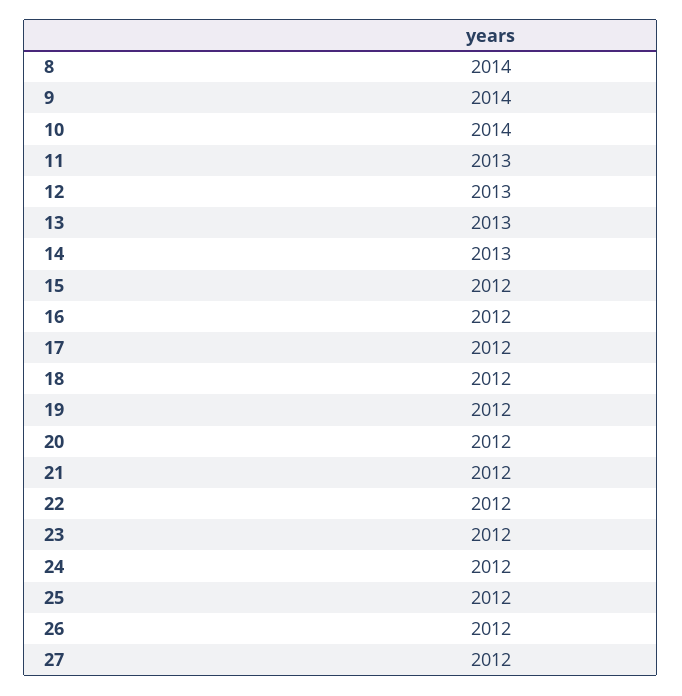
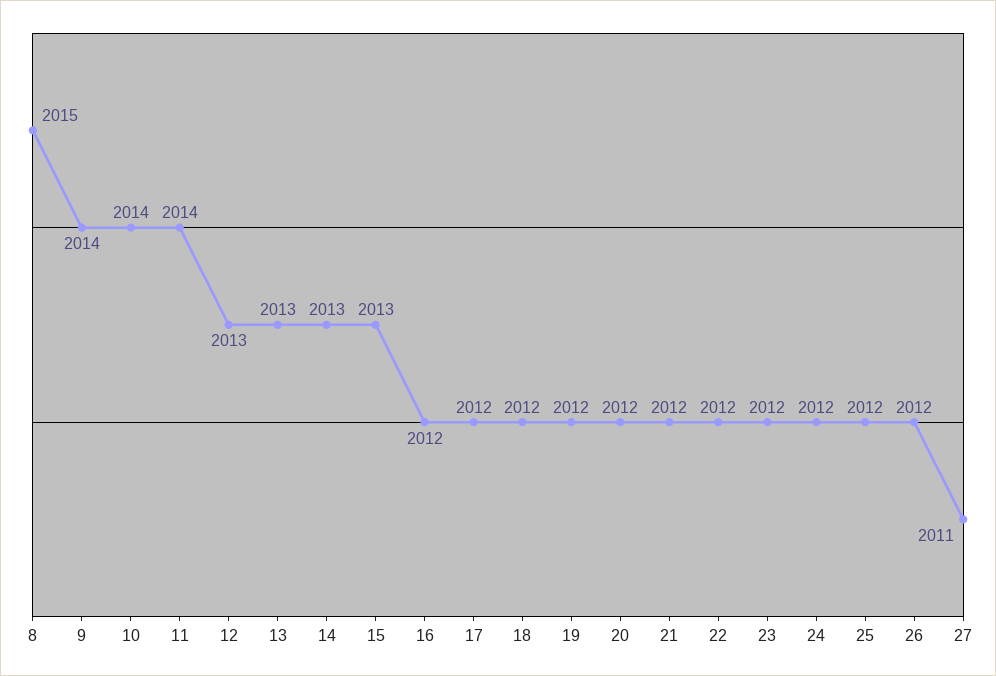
  {
-   "8": 2014,
+   "8": 2015,
    "9": 2014,
    "10": 2014,
-   "11": 2013,
+   "11": 2014,
    "12": 2013,
    "13": 2013,
    "14": 2013,
-   "15": 2012,
+   "15": 2013,
    "16": 2012,
    "17": 2012,
    "18": 2012,
    "19": 2012,
    "20": 2012,
    "21": 2012,
    "22": 2012,
    "23": 2012,
    "24": 2012,
    "25": 2012,
    "26": 2012,
-   "27": 2012
+   "27": 2011
  }

